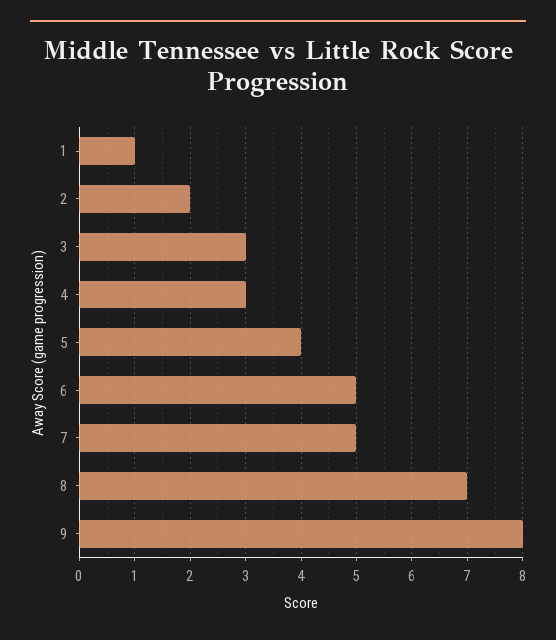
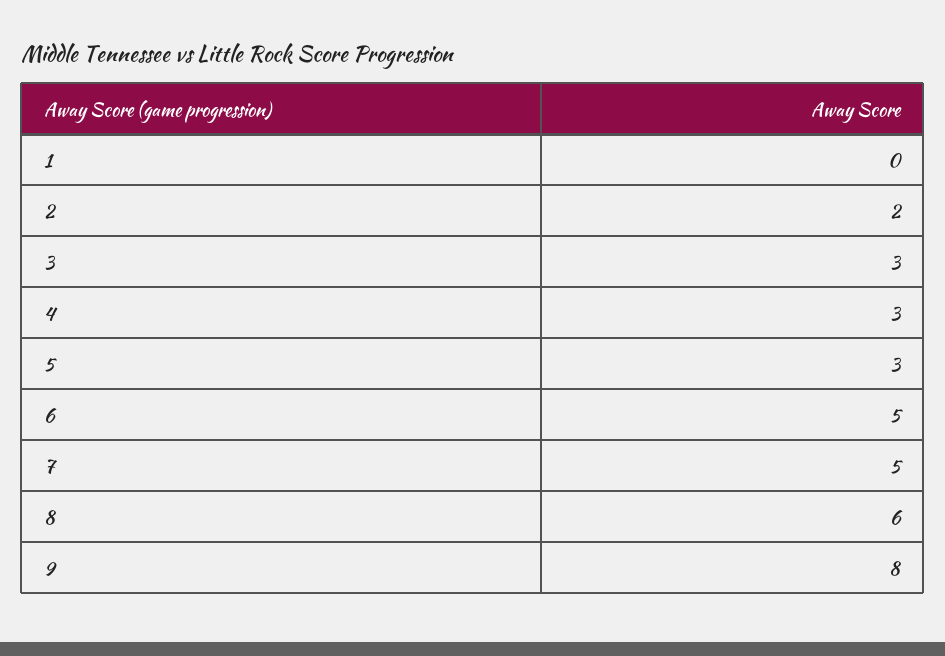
  {
-   "1": 1,
+   "1": 0,
    "2": 2,
    "3": 3,
    "4": 3,
-   "5": 4,
+   "5": 3,
    "6": 5,
    "7": 5,
-   "8": 7,
+   "8": 6,
    "9": 8
  }

